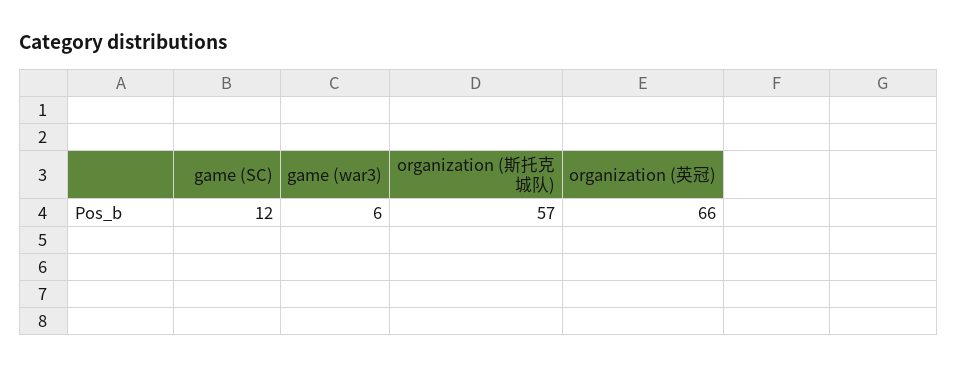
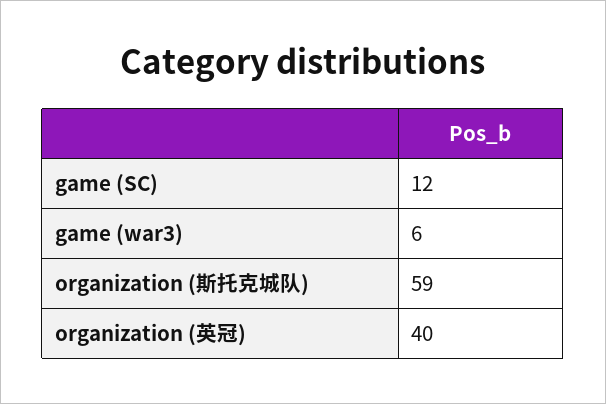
  {
    "game (SC)": 12,
    "game (war3)": 6,
-   "organization (斯托克城队)": 57,
+   "organization (斯托克城队)": 59,
-   "organization (英冠)": 66
+   "organization (英冠)": 40
  }

